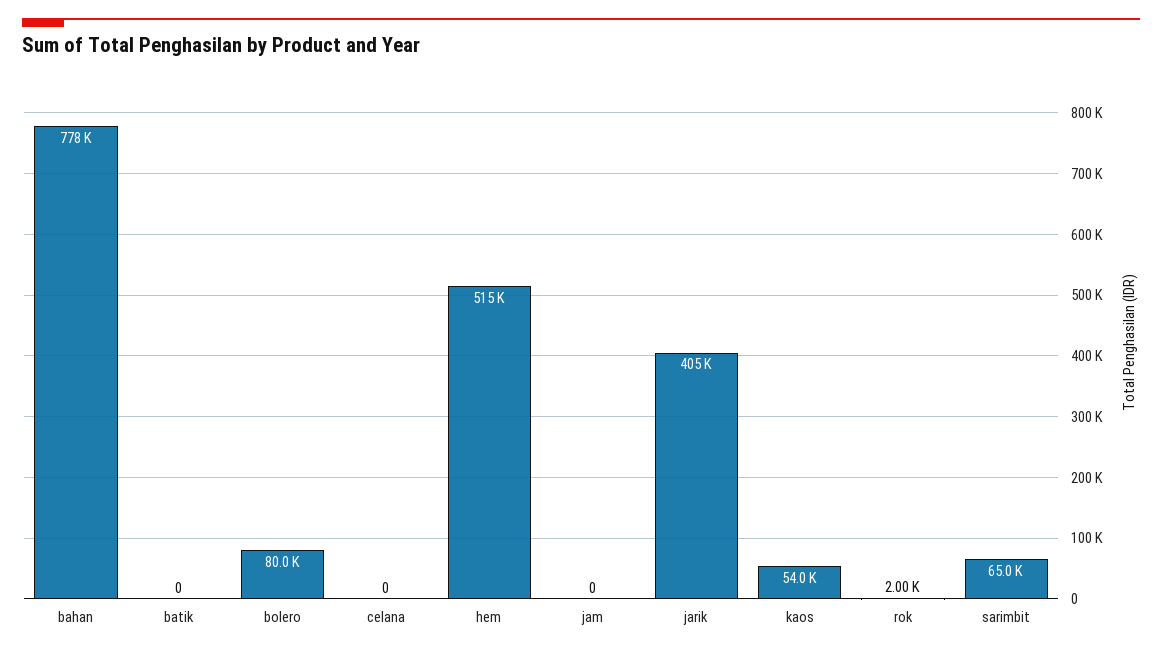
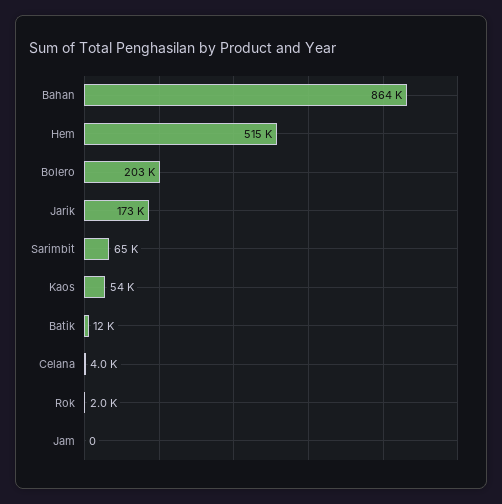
  {
-   "bahan": 778000,
+   "bahan": 864000,
-   "batik": 0,
+   "batik": 12000,
-   "bolero": 80000,
+   "bolero": 203000,
-   "celana": 0,
+   "celana": 4000,
    "hem": 515000,
    "jam": 0,
-   "jarik": 405000,
+   "jarik": 173000,
    "kaos": 54000,
    "rok": 2000,
    "sarimbit": 65000
  }

